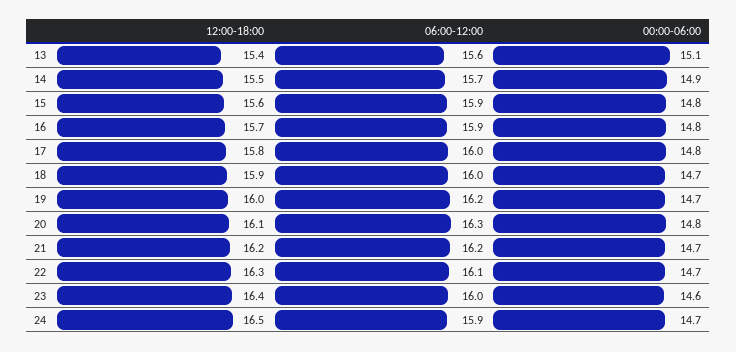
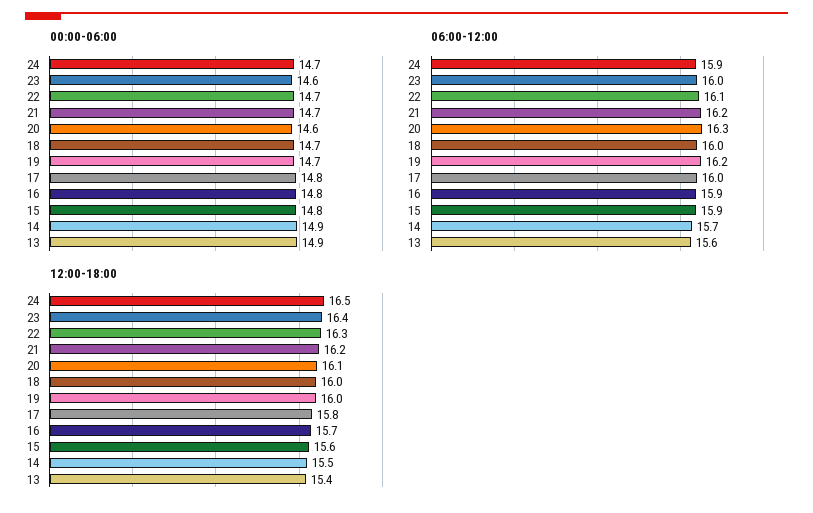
  {
    "12:00-18:00": {
      "13": 15.4,
      "14": 15.5,
      "15": 15.6,
      "16": 15.7,
      "17": 15.8,
-     "18": 15.9,
+     "18": 16,
      "19": 16,
      "20": 16.1,
      "21": 16.2,
      "22": 16.3,
      "23": 16.4,
      "24": 16.5
    },
    "06:00-12:00": {
      "13": 15.6,
      "14": 15.7,
      "15": 15.9,
      "16": 15.9,
      "17": 16,
      "18": 16,
      "19": 16.2,
      "20": 16.3,
      "21": 16.2,
      "22": 16.1,
      "23": 16,
      "24": 15.9
    },
    "00:00-06:00": {
-     "13": 15.1,
+     "13": 14.9,
      "14": 14.9,
      "15": 14.8,
      "16": 14.8,
      "17": 14.8,
      "18": 14.7,
      "19": 14.7,
-     "20": 14.8,
+     "20": 14.6,
      "21": 14.7,
      "22": 14.7,
      "23": 14.6,
      "24": 14.7
    }
  }

